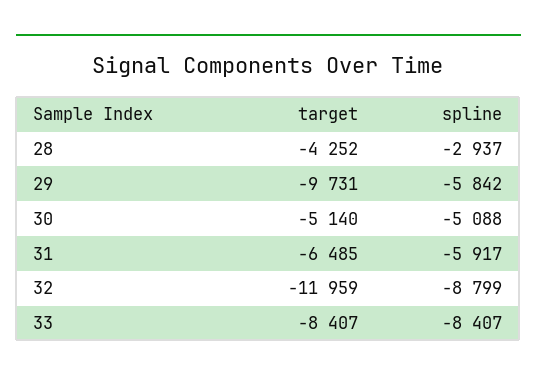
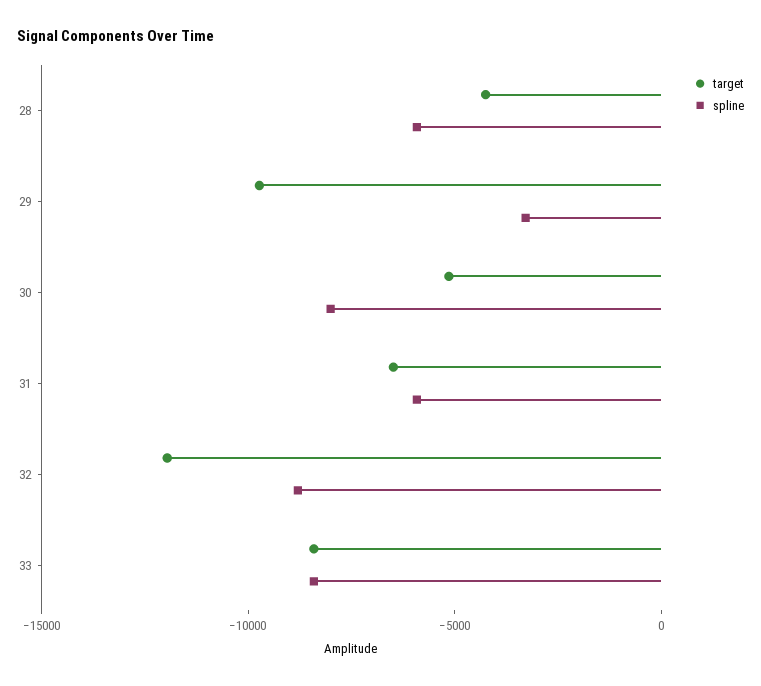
  {
    "target": {
      "28": -4252,
      "29": -9731,
      "30": -5140,
      "31": -6485,
      "32": -11959,
      "33": -8407
    },
    "spline": {
-     "28": -2937,
+     "28": -6000,
-     "29": -5842,
+     "29": -3000,
-     "30": -5088,
+     "30": -8000,
      "31": -5917,
      "32": -8799,
      "33": -8407
    }
  }

